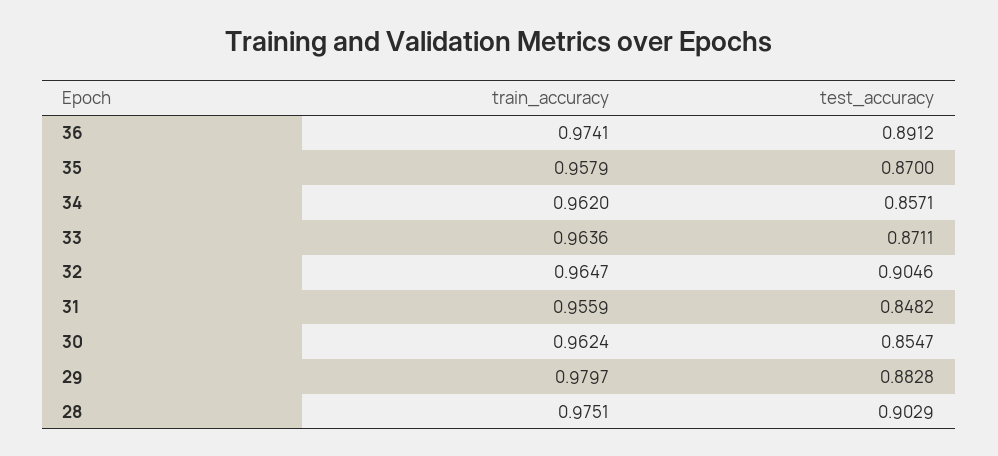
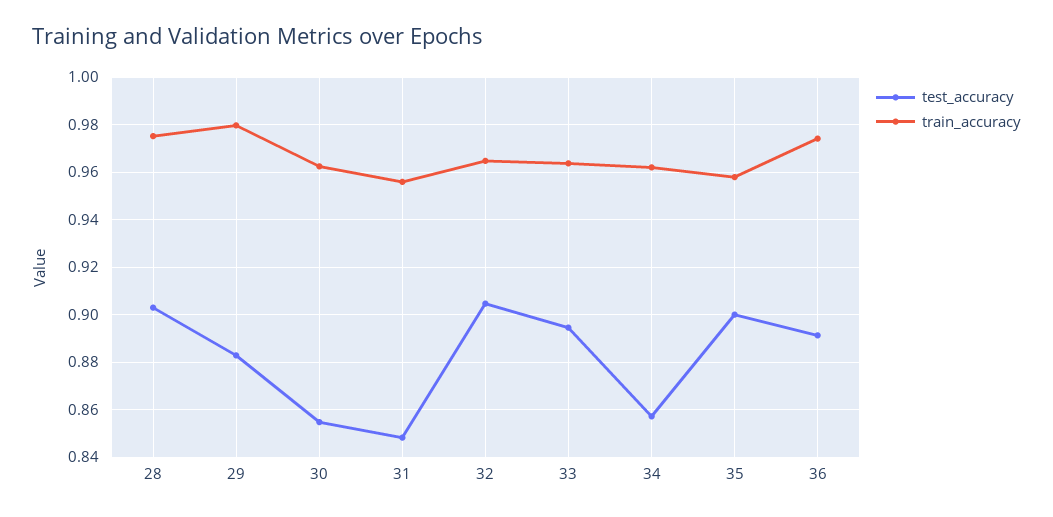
  {
    "train_accuracy": {
      "36": 0.9741,
      "35": 0.9579,
      "34": 0.962,
      "33": 0.9636,
      "32": 0.9647,
      "31": 0.9559,
      "30": 0.9624,
      "29": 0.9797,
      "28": 0.9751
    },
    "test_accuracy": {
      "36": 0.8912,
-     "35": 0.87,
+     "35": 0.9,
      "34": 0.8571,
-     "33": 0.8711,
+     "33": 0.895,
      "32": 0.9046,
      "31": 0.8482,
      "30": 0.8547,
      "29": 0.8828,
      "28": 0.9029
    }
  }

